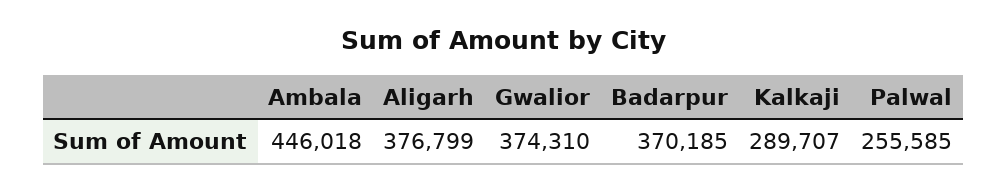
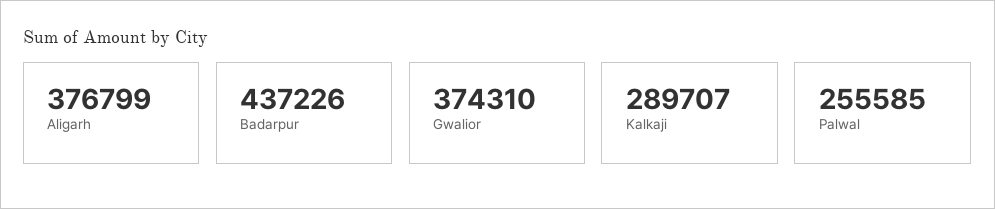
  {
-   "Ambala": 446018,
    "Aligarh": 376799,
    "Gwalior": 374310,
-   "Badarpur": 370185,
+   "Badarpur": 437226,
    "Kalkaji": 289707,
    "Palwal": 255585
  }

